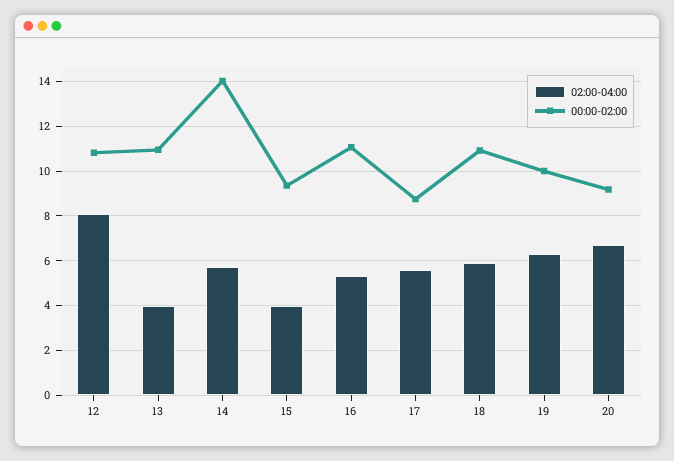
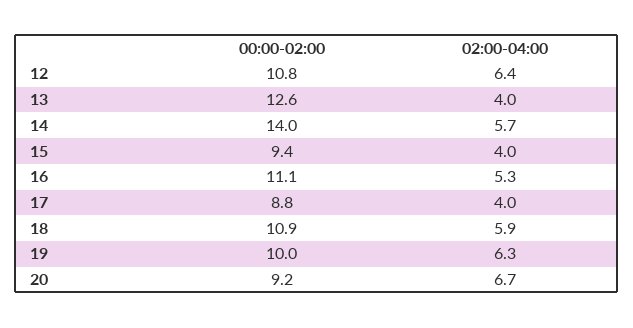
  {
    "02:00-04:00": {
-     "12": 8,
+     "12": 6.4,
      "13": 4,
      "14": 5.7,
      "15": 4,
      "16": 5.3,
-     "17": 5.5,
+     "17": 4,
      "18": 5.9,
      "19": 6.3,
      "20": 6.7
    },
    "00:00-02:00": {
      "12": 10.8,
-     "13": 11,
+     "13": 12.6,
      "14": 14,
      "15": 9.4,
      "16": 11.1,
      "17": 8.8,
      "18": 10.9,
      "19": 10,
      "20": 9.2
    }
  }

